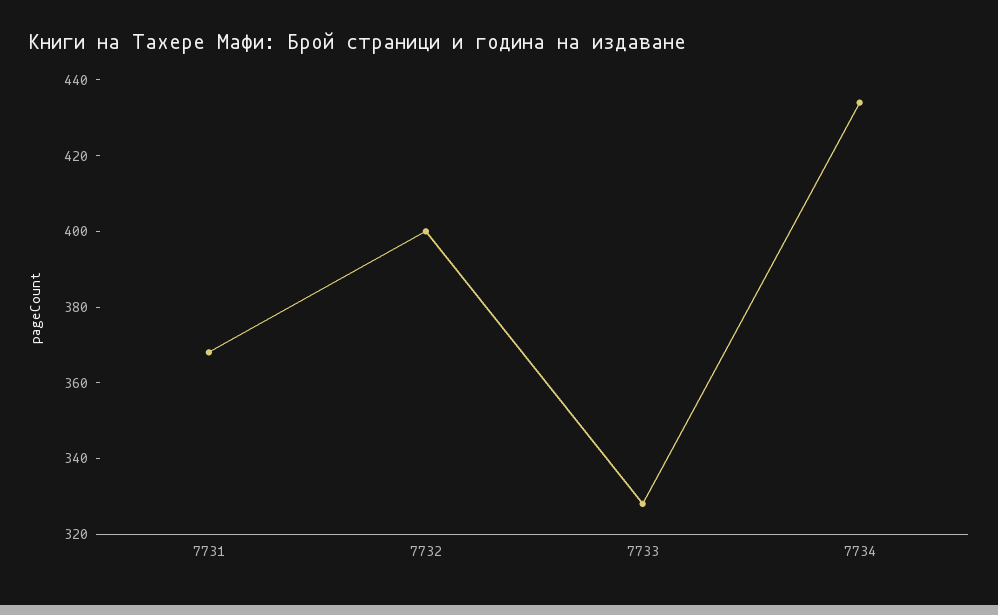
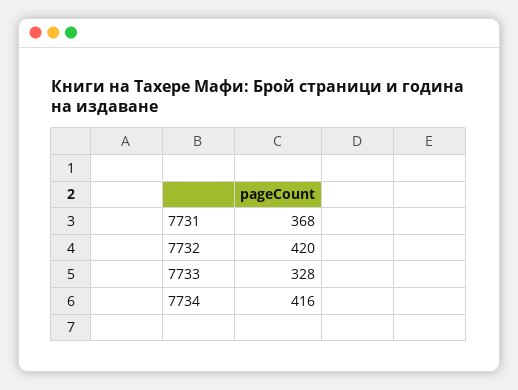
  {
    "7731": 368,
-   "7732": 400,
+   "7732": 420,
    "7733": 328,
-   "7734": 435
+   "7734": 416
  }

